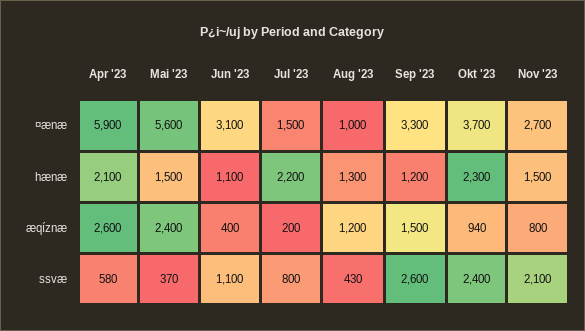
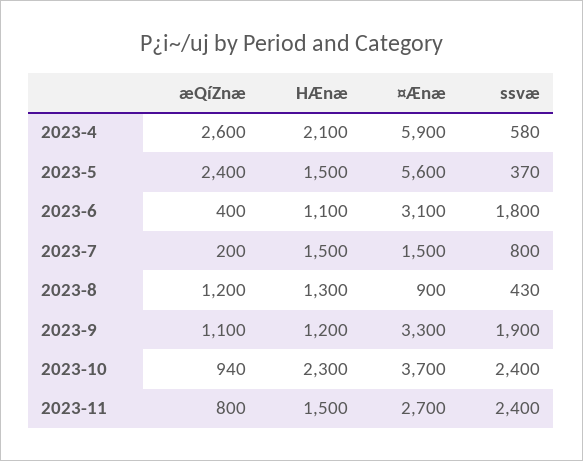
  {
    "Apr '23": {
      "¤ænæ": 5900,
      "hænæ": 2100,
      "æqíznæ": 2600,
      "ssvæ": 580
    },
    "Mai '23": {
      "¤ænæ": 5600,
      "hænæ": 1500,
      "æqíznæ": 2400,
      "ssvæ": 370
    },
    "Jun '23": {
      "¤ænæ": 3100,
      "hænæ": 1100,
      "æqíznæ": 400,
-     "ssvæ": 1100
+     "ssvæ": 1800
    },
    "Jul '23": {
      "¤ænæ": 1500,
-     "hænæ": 2200,
+     "hænæ": 1500,
      "æqíznæ": 200,
      "ssvæ": 800
    },
    "Aug '23": {
-     "¤ænæ": 1000,
+     "¤ænæ": 900,
      "hænæ": 1300,
      "æqíznæ": 1200,
      "ssvæ": 430
    },
    "Sep '23": {
      "¤ænæ": 3300,
      "hænæ": 1200,
-     "æqíznæ": 1500,
+     "æqíznæ": 1100,
-     "ssvæ": 2600
+     "ssvæ": 1900
    },
    "Okt '23": {
      "¤ænæ": 3700,
      "hænæ": 2300,
      "æqíznæ": 940,
      "ssvæ": 2400
    },
    "Nov '23": {
      "¤ænæ": 2700,
      "hænæ": 1500,
      "æqíznæ": 800,
-     "ssvæ": 2100
+     "ssvæ": 2400
    }
  }

